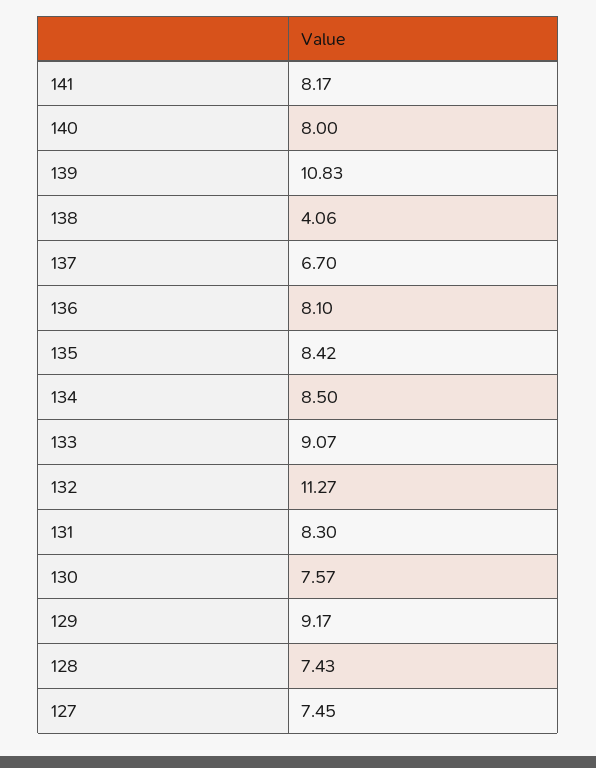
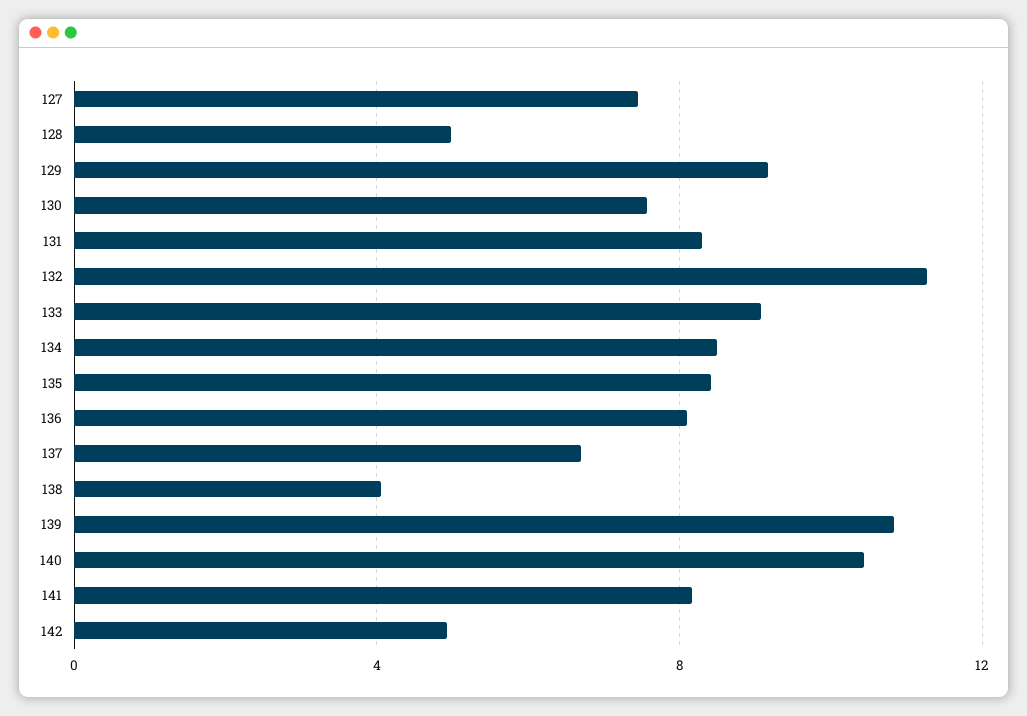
  {
    "141": 8.17,
-   "140": 8,
+   "140": 10.5,
    "139": 10.83,
    "138": 4.06,
    "137": 6.7,
    "136": 8.1,
    "135": 8.42,
    "134": 8.5,
    "133": 9.07,
    "132": 11.27,
    "131": 8.3,
    "130": 7.57,
    "129": 9.17,
-   "128": 7.43,
+   "128": 5,
-   "127": 7.45
+   "127": 7.45,
+   "142": 5
  }

